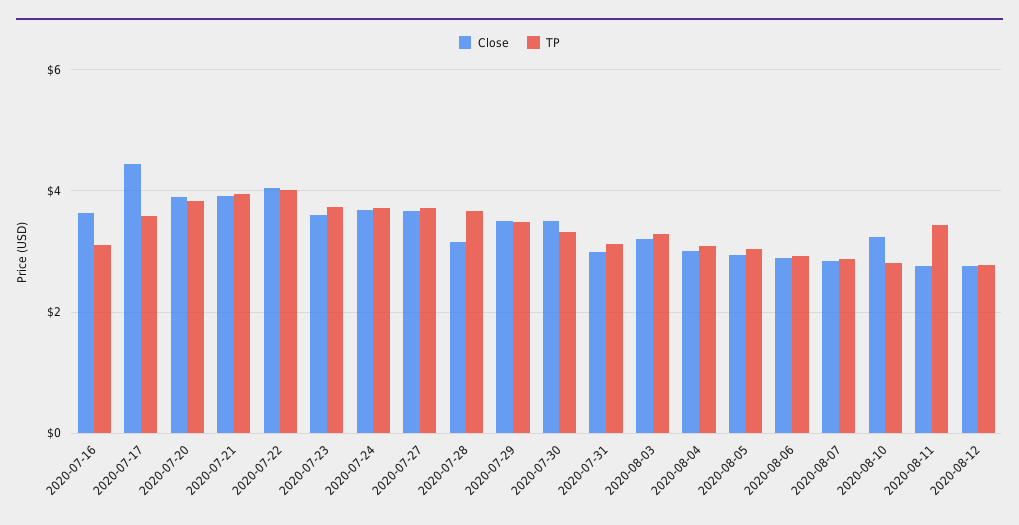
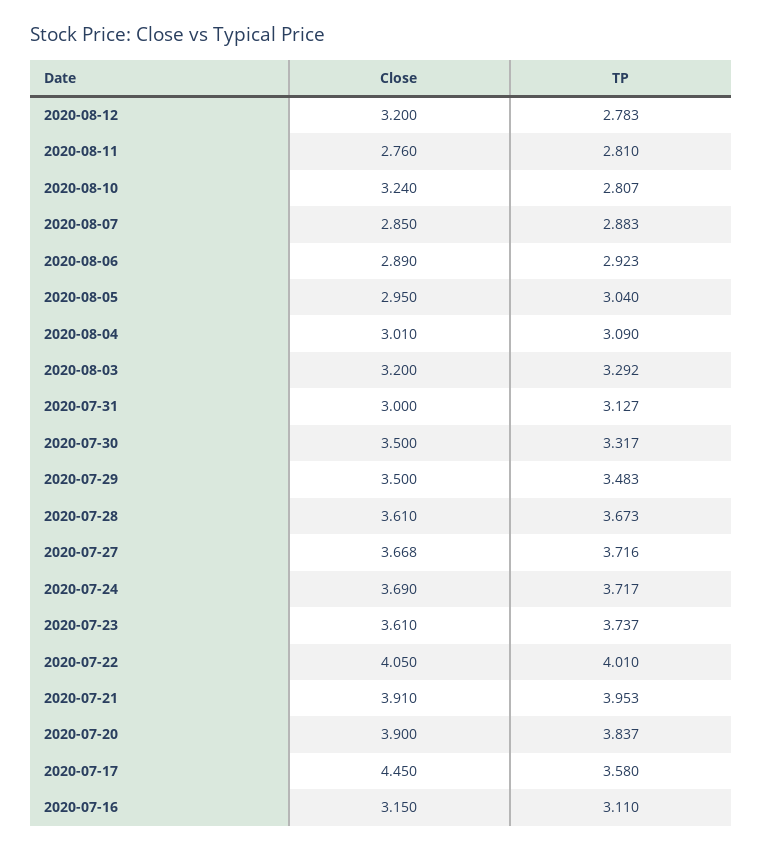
  {
    "Close": {
-     "2020-07-16": 3.6,
+     "2020-07-16": 3.15,
      "2020-07-17": 4.45,
      "2020-07-20": 3.9,
      "2020-07-21": 3.91,
      "2020-07-22": 4.05,
      "2020-07-23": 3.61,
      "2020-07-24": 3.69,
      "2020-07-27": 3.668,
-     "2020-07-28": 3.2,
+     "2020-07-28": 3.61,
      "2020-07-29": 3.5,
      "2020-07-30": 3.5,
      "2020-07-31": 3,
      "2020-08-03": 3.2,
      "2020-08-04": 3.01,
      "2020-08-05": 2.95,
      "2020-08-06": 2.89,
      "2020-08-07": 2.85,
      "2020-08-10": 3.24,
      "2020-08-11": 2.76,
-     "2020-08-12": 2.8
+     "2020-08-12": 3.2
    },
    "TP": {
      "2020-07-16": 3.11,
      "2020-07-17": 3.58,
      "2020-07-20": 3.837,
      "2020-07-21": 3.953,
      "2020-07-22": 4.01,
      "2020-07-23": 3.737,
      "2020-07-24": 3.717,
      "2020-07-27": 3.716,
      "2020-07-28": 3.673,
      "2020-07-29": 3.483,
      "2020-07-30": 3.317,
      "2020-07-31": 3.127,
      "2020-08-03": 3.292,
      "2020-08-04": 3.09,
      "2020-08-05": 3.04,
      "2020-08-06": 2.923,
      "2020-08-07": 2.883,
      "2020-08-10": 2.807,
-     "2020-08-11": 3.4,
+     "2020-08-11": 2.81,
      "2020-08-12": 2.783
    }
  }

